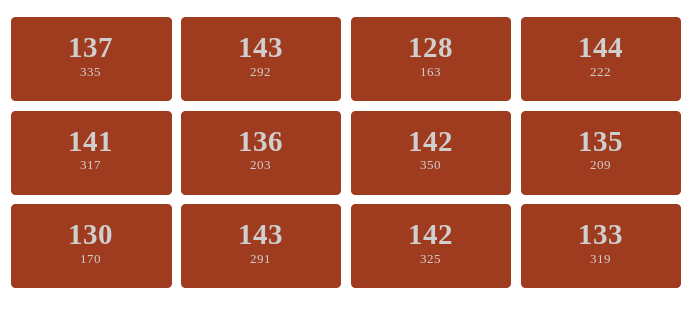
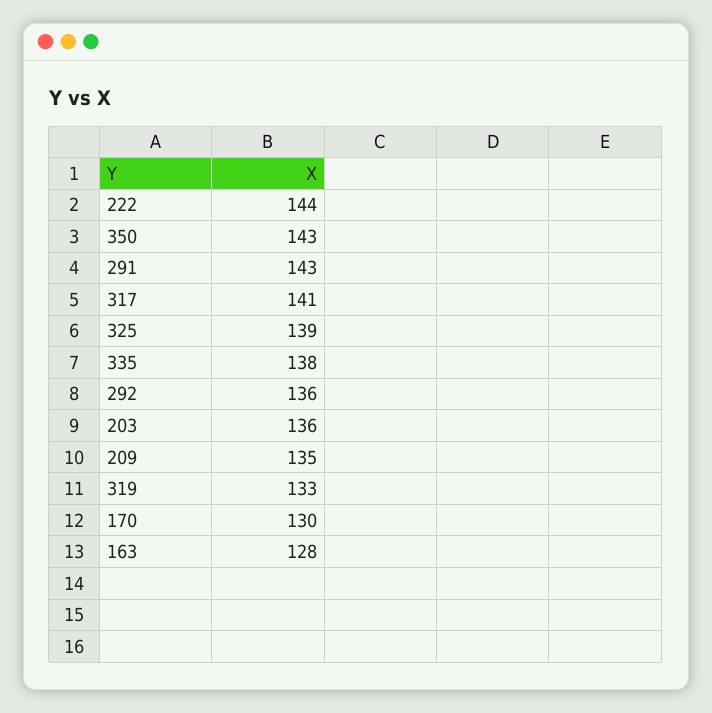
  {
-   "335": 137,
+   "335": 138,
-   "292": 143,
+   "292": 136,
    "163": 128,
    "222": 144,
    "317": 141,
    "203": 136,
-   "350": 142,
+   "350": 143,
    "209": 135,
    "170": 130,
    "291": 143,
-   "325": 142,
+   "325": 139,
    "319": 133
  }

